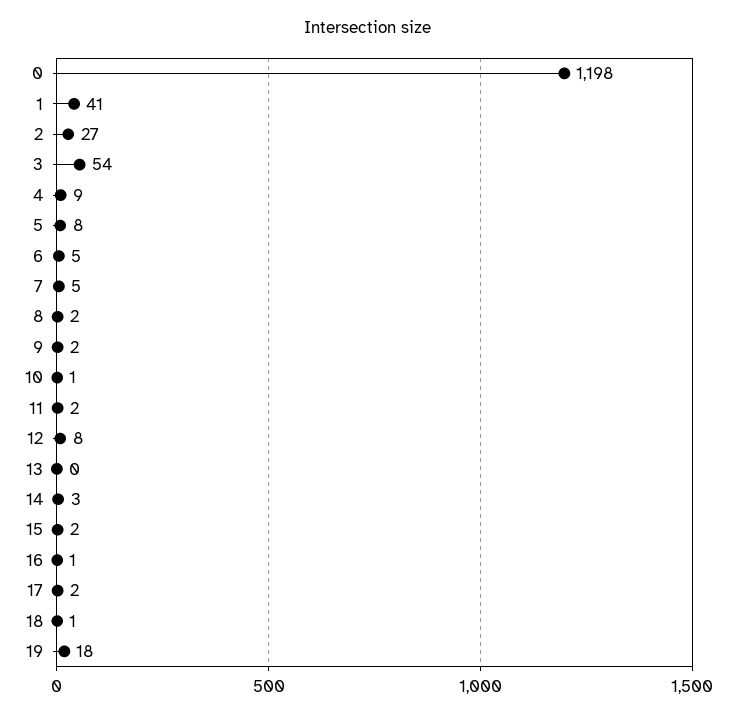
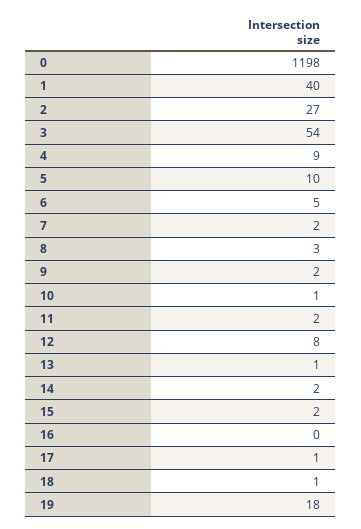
  {
    "0": 1198,
-   "1": 41,
+   "1": 40,
    "2": 27,
    "3": 54,
    "4": 9,
-   "5": 8,
+   "5": 10,
    "6": 5,
-   "7": 5,
+   "7": 2,
-   "8": 2,
+   "8": 3,
    "9": 2,
    "10": 1,
    "11": 2,
    "12": 8,
-   "13": 0,
+   "13": 1,
-   "14": 3,
+   "14": 2,
    "15": 2,
-   "16": 1,
+   "16": 0,
-   "17": 2,
+   "17": 1,
    "18": 1,
    "19": 18
  }

